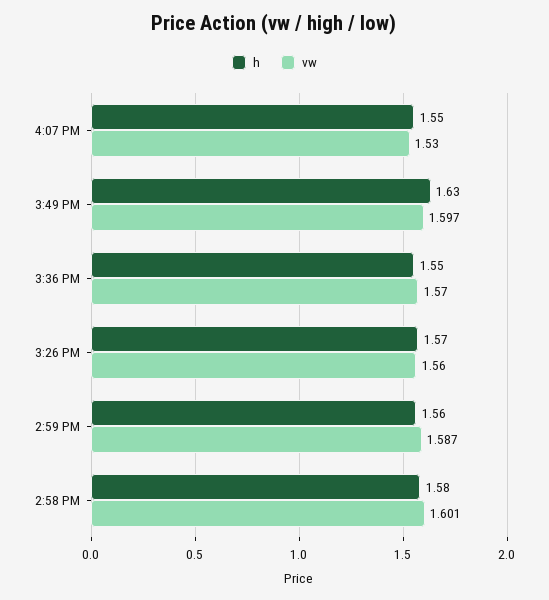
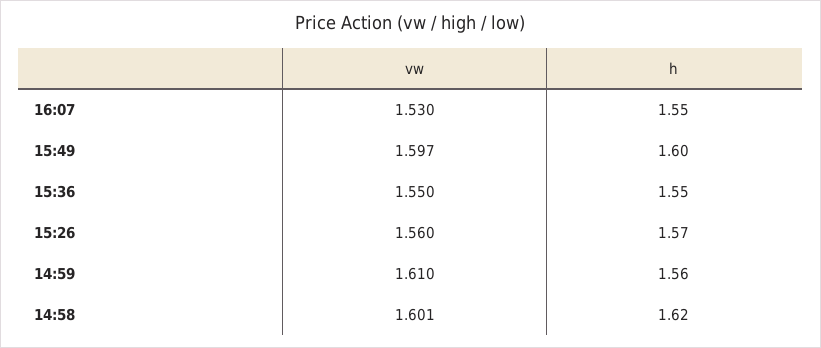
  {
    "h": {
      "4:07 PM": 1.55,
-     "3:49 PM": 1.63,
+     "3:49 PM": 1.6,
      "3:36 PM": 1.55,
      "3:26 PM": 1.57,
      "2:59 PM": 1.56,
-     "2:58 PM": 1.58
+     "2:58 PM": 1.62
    },
    "vw": {
      "4:07 PM": 1.53,
      "3:49 PM": 1.597,
-     "3:36 PM": 1.57,
+     "3:36 PM": 1.55,
      "3:26 PM": 1.56,
-     "2:59 PM": 1.587,
+     "2:59 PM": 1.61,
      "2:58 PM": 1.601
    }
  }

